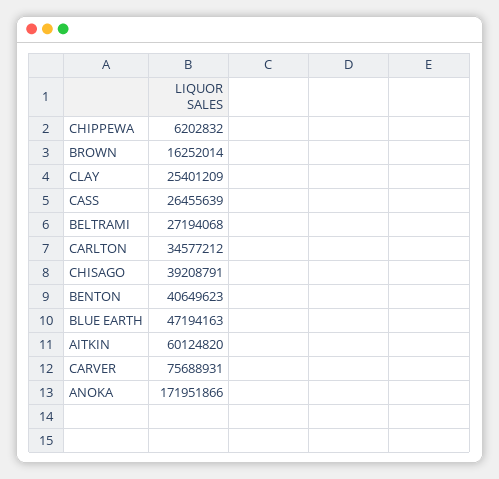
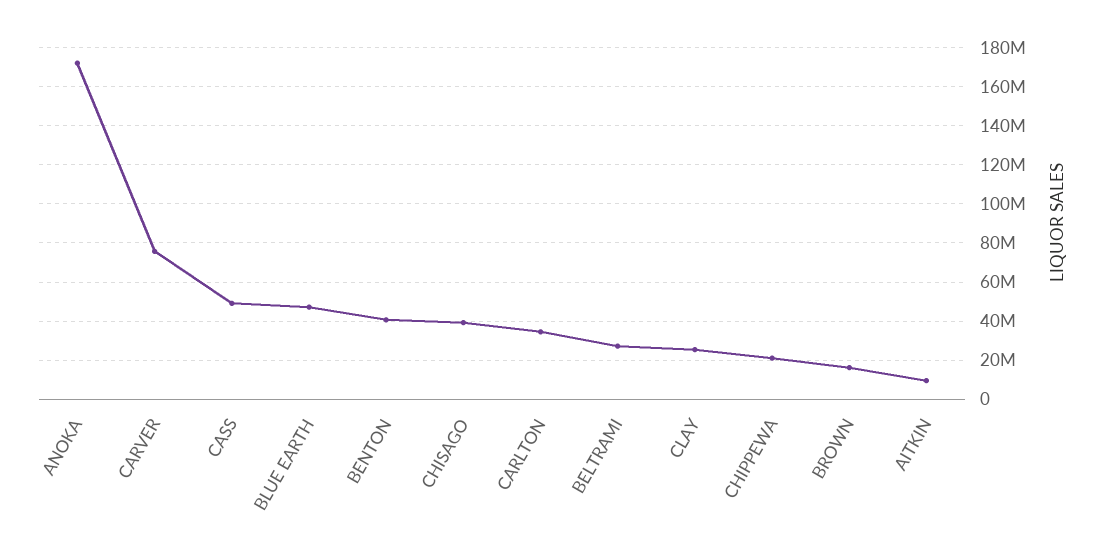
  {
-   "CHIPPEWA": 6202832,
+   "CHIPPEWA": 20000000,
    "BROWN": 16252014,
    "CLAY": 25401209,
-   "CASS": 26455639,
+   "CASS": 50000000,
    "BELTRAMI": 27194068,
    "CARLTON": 34577212,
    "CHISAGO": 39208791,
    "BENTON": 40649623,
    "BLUE EARTH": 47194163,
-   "AITKIN": 60124820,
+   "AITKIN": 10000000,
    "CARVER": 75688931,
    "ANOKA": 171951866
  }

